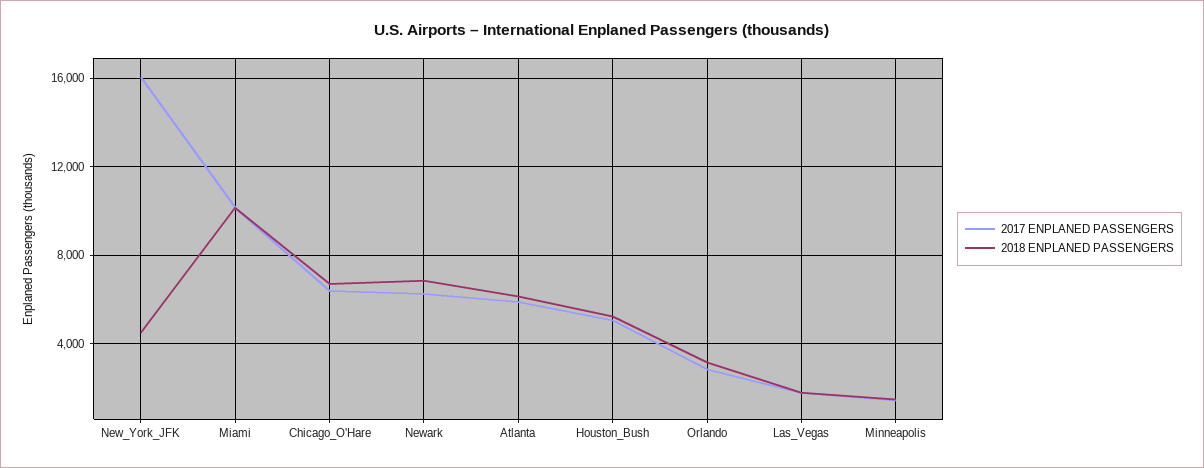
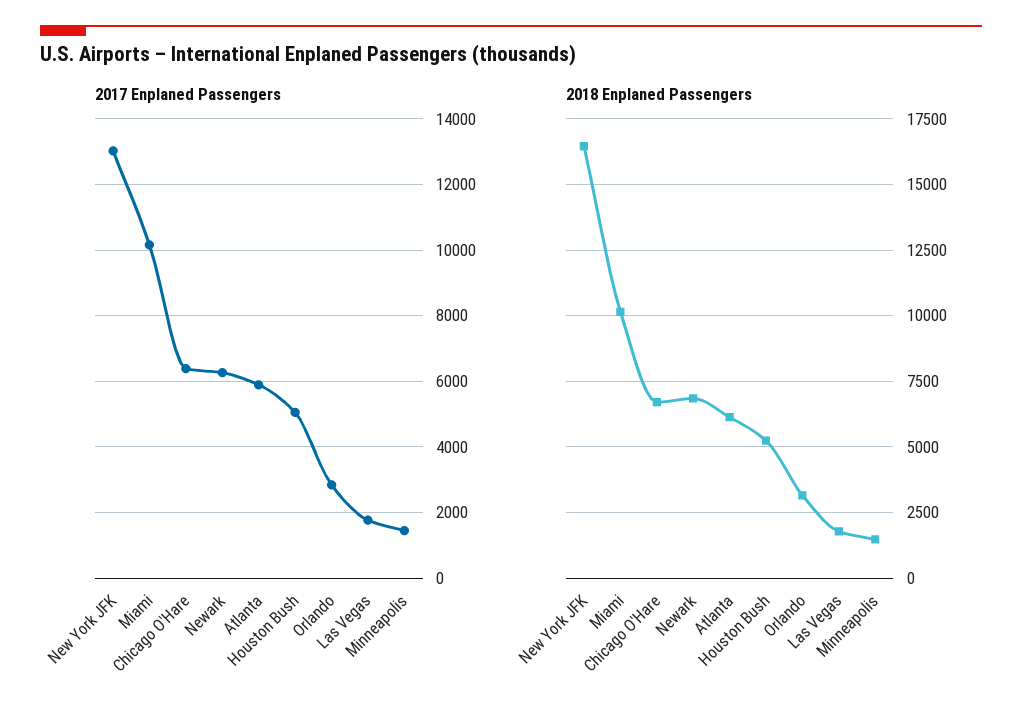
  {
    "2017 ENPLANED PASSENGERS": {
-     "New_York_JFK": 16000,
+     "New_York_JFK": 13000,
      "Miami": 10200,
      "Chicago_O'Hare": 6400,
      "Newark": 6200,
      "Atlanta": 5800,
      "Houston_Bush": 5000,
      "Orlando": 2800,
      "Las_Vegas": 1800,
      "Minneapolis": 1400
    },
    "2018 ENPLANED PASSENGERS": {
-     "New_York_JFK": 4500,
+     "New_York_JFK": 16500,
      "Miami": 10250,
      "Chicago_O'Hare": 6750,
      "Newark": 6750,
      "Atlanta": 6250,
      "Houston_Bush": 5250,
      "Orlando": 3250,
      "Las_Vegas": 1750,
      "Minneapolis": 1500
    }
  }

